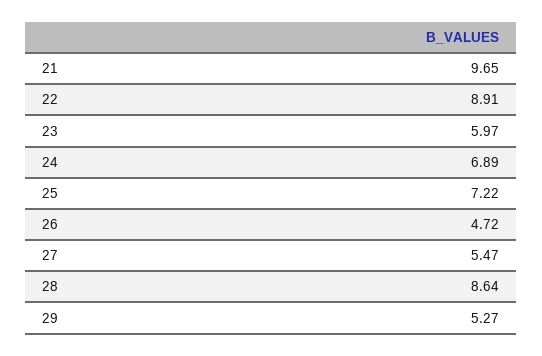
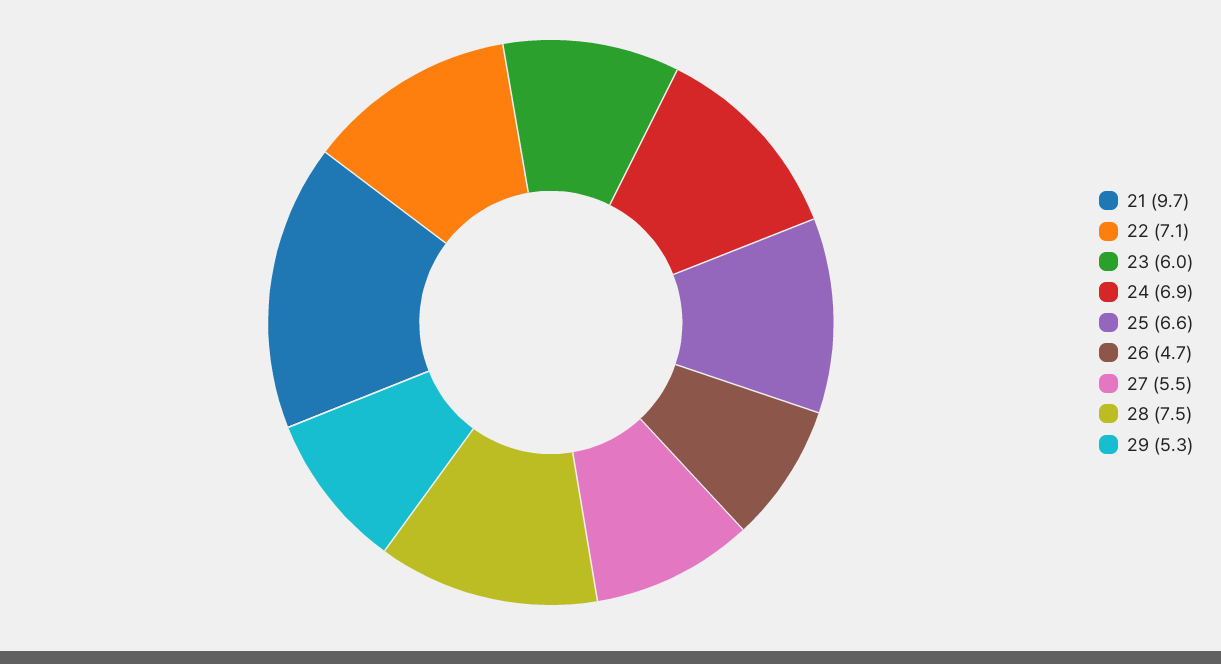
  {
    "21": 9.65,
-   "22": 8.91,
+   "22": 7.1,
    "23": 5.97,
    "24": 6.89,
-   "25": 7.22,
+   "25": 6.6,
    "26": 4.72,
    "27": 5.47,
-   "28": 8.64,
+   "28": 7.5,
    "29": 5.27
  }

